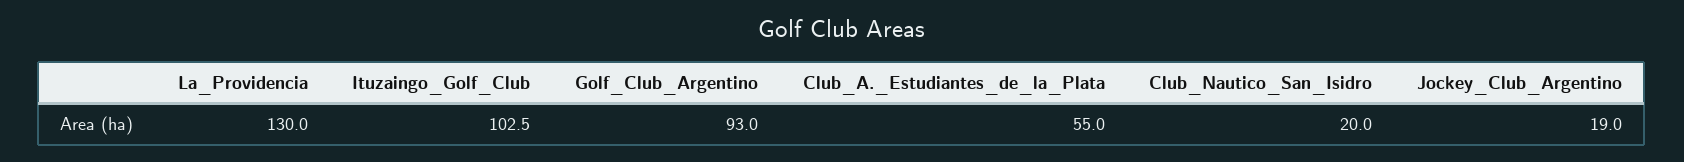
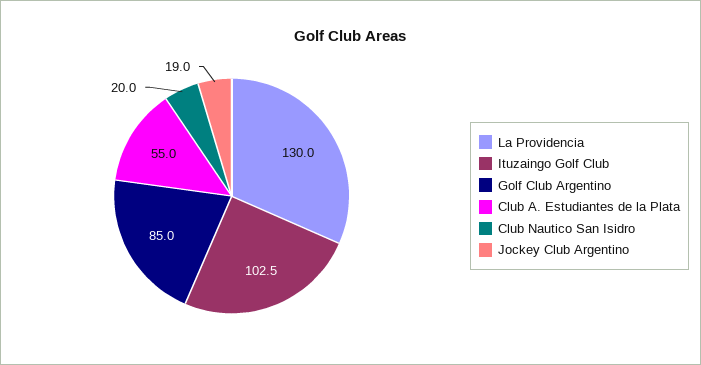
  {
    "La_Providencia": 130,
    "Ituzaingo_Golf_Club": 102.5,
-   "Golf_Club_Argentino": 93,
+   "Golf_Club_Argentino": 85,
    "Club_A._Estudiantes_de_la_Plata": 55,
    "Club_Nautico_San_Isidro": 20,
    "Jockey_Club_Argentino": 19
  }

